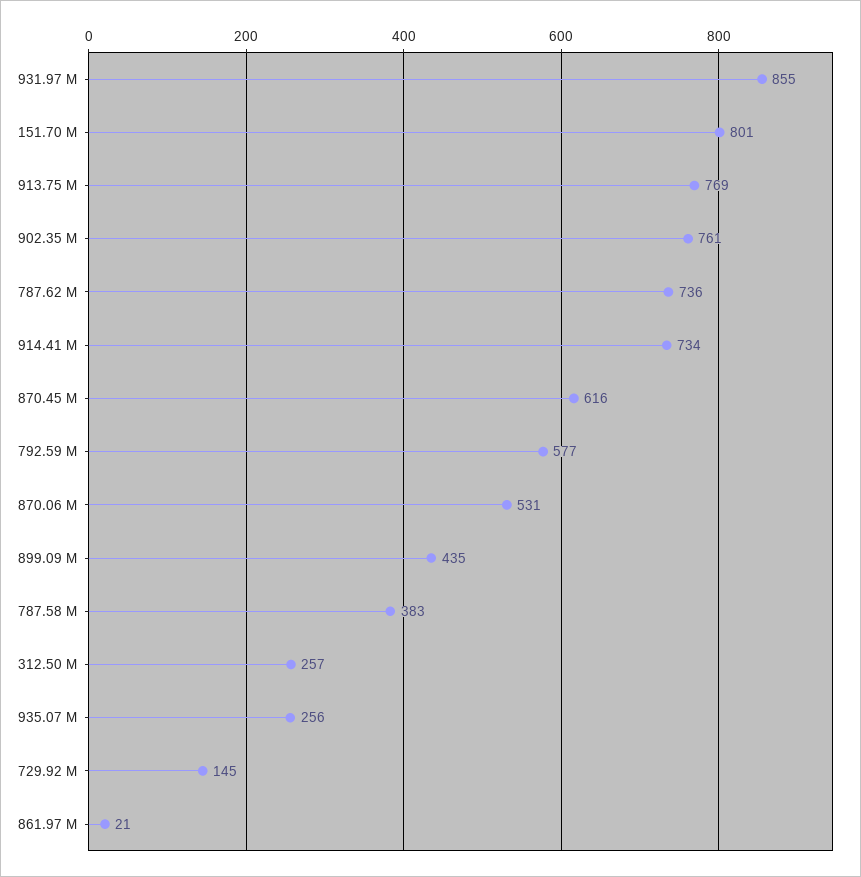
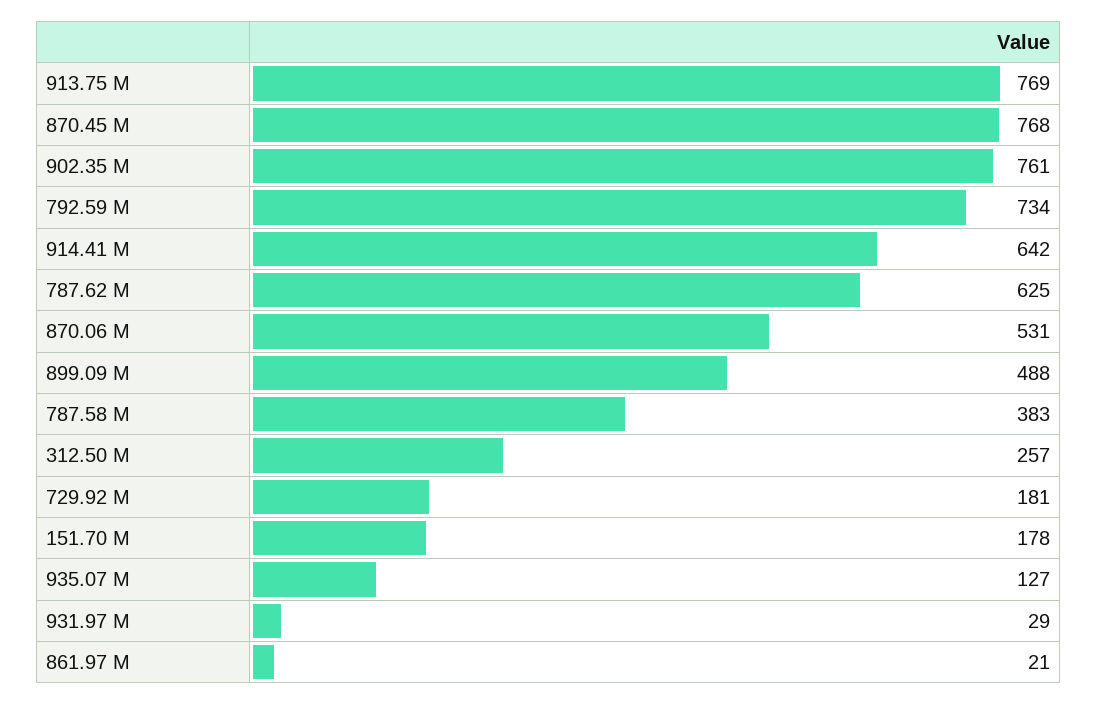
  {
-   "931.97 M": 855,
+   "931.97 M": 29,
-   "151.70 M": 801,
+   "151.70 M": 178,
    "913.75 M": 769,
    "902.35 M": 761,
-   "787.62 M": 736,
+   "787.62 M": 625,
-   "914.41 M": 734,
+   "914.41 M": 642,
-   "870.45 M": 616,
+   "870.45 M": 768,
-   "792.59 M": 577,
+   "792.59 M": 734,
    "870.06 M": 531,
-   "899.09 M": 435,
+   "899.09 M": 488,
    "787.58 M": 383,
    "312.50 M": 257,
-   "935.07 M": 256,
+   "935.07 M": 127,
-   "729.92 M": 145,
+   "729.92 M": 181,
    "861.97 M": 21
  }

